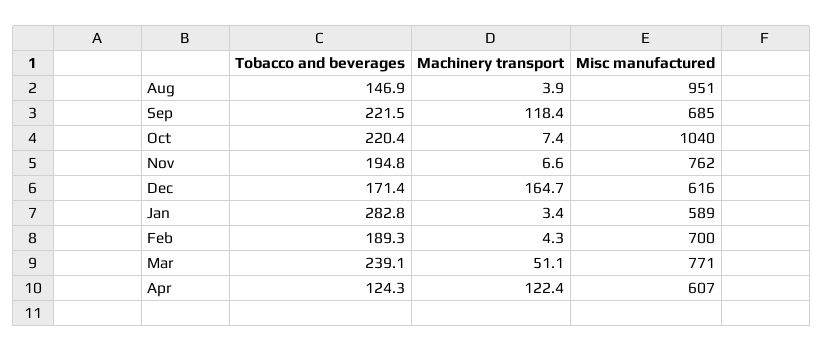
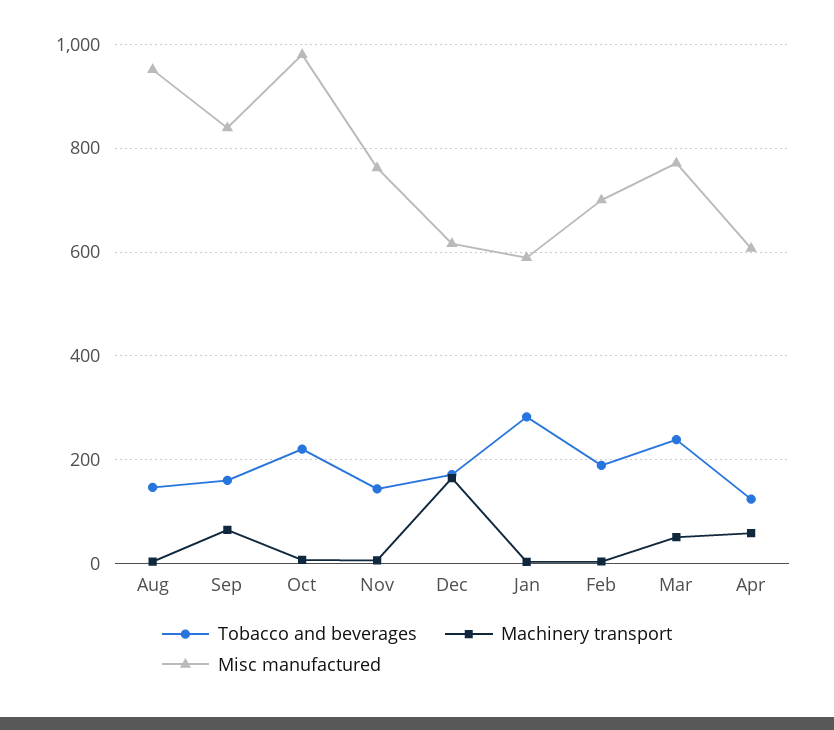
  {
    "Tobacco and beverages": {
      "Aug": 146.9,
-     "Sep": 221.5,
+     "Sep": 160,
      "Oct": 220.4,
-     "Nov": 194.8,
+     "Nov": 140,
      "Dec": 171.4,
      "Jan": 282.8,
      "Feb": 189.3,
      "Mar": 239.1,
      "Apr": 124.3
    },
    "Machinery transport": {
      "Aug": 3.9,
-     "Sep": 118.4,
+     "Sep": 60,
      "Oct": 7.4,
      "Nov": 6.6,
      "Dec": 164.7,
      "Jan": 3.4,
      "Feb": 4.3,
      "Mar": 51.1,
-     "Apr": 122.4
+     "Apr": 60
    },
    "Misc manufactured": {
      "Aug": 951,
-     "Sep": 685,
+     "Sep": 840,
-     "Oct": 1040,
+     "Oct": 980,
      "Nov": 762,
      "Dec": 616,
      "Jan": 589,
      "Feb": 700,
      "Mar": 771,
      "Apr": 607
    }
  }

